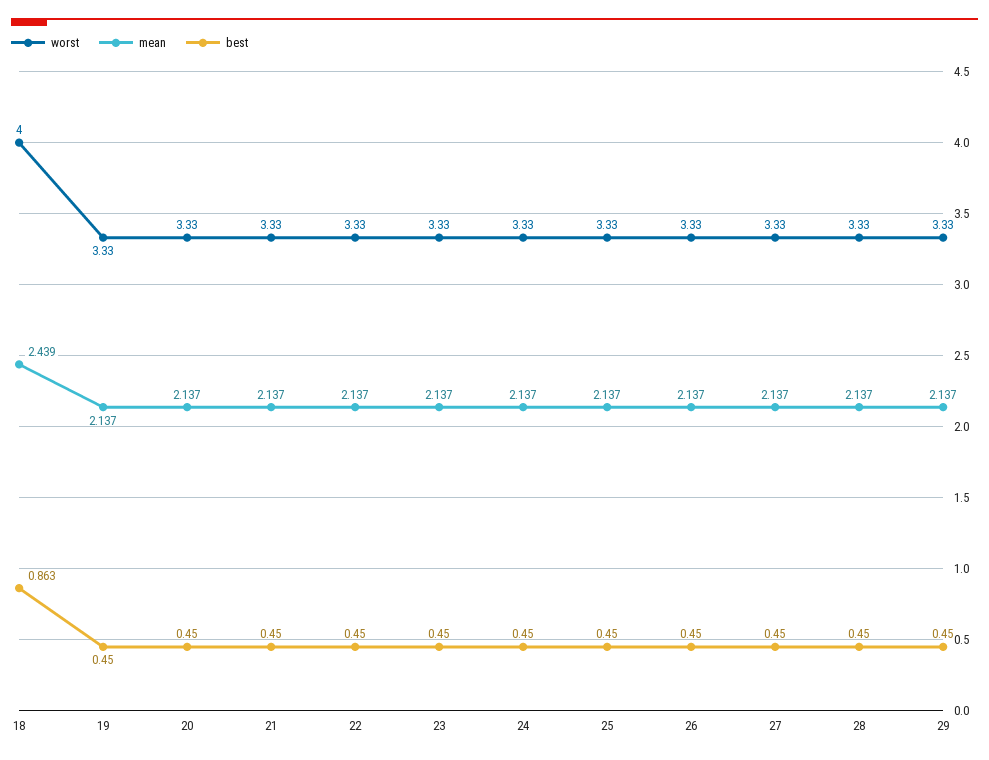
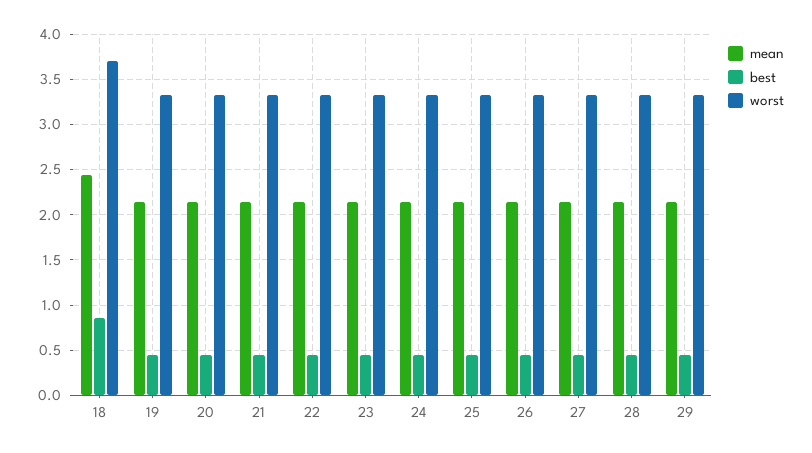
  {
    "worst": {
-     "18": 4,
+     "18": 3.7,
      "19": 3.33,
      "20": 3.33,
      "21": 3.33,
      "22": 3.33,
      "23": 3.33,
      "24": 3.33,
      "25": 3.33,
      "26": 3.33,
      "27": 3.33,
      "28": 3.33,
      "29": 3.33
    },
    "mean": {
      "18": 2.439,
      "19": 2.137,
      "20": 2.137,
      "21": 2.137,
      "22": 2.137,
      "23": 2.137,
      "24": 2.137,
      "25": 2.137,
      "26": 2.137,
      "27": 2.137,
      "28": 2.137,
      "29": 2.137
    },
    "best": {
      "18": 0.863,
      "19": 0.45,
      "20": 0.45,
      "21": 0.45,
      "22": 0.45,
      "23": 0.45,
      "24": 0.45,
      "25": 0.45,
      "26": 0.45,
      "27": 0.45,
      "28": 0.45,
      "29": 0.45
    }
  }

